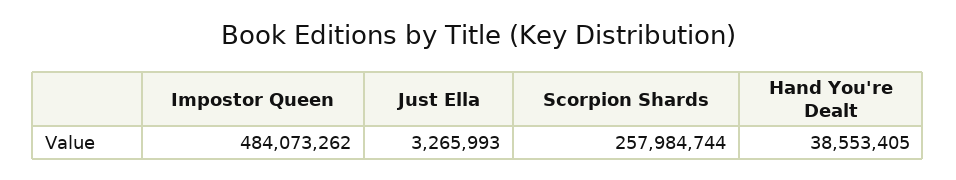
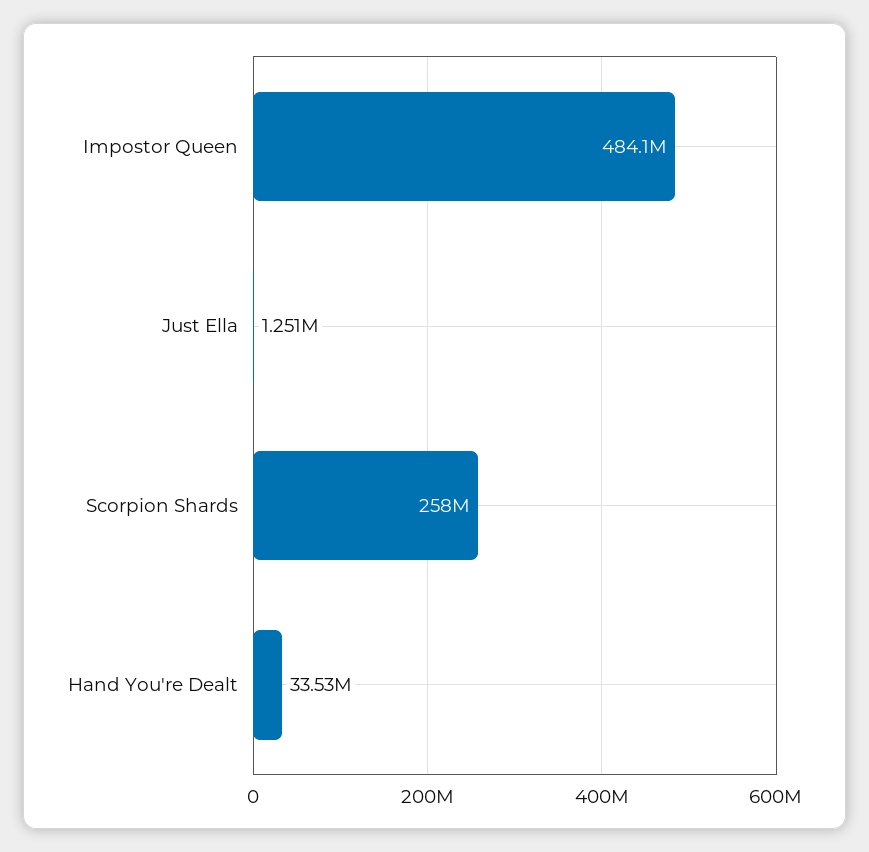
  {
    "Impostor Queen": 484073262,
-   "Just Ella": 3265993,
+   "Just Ella": 1251000,
    "Scorpion Shards": 257984744,
-   "Hand You're Dealt": 38553405
+   "Hand You're Dealt": 33530000
  }

